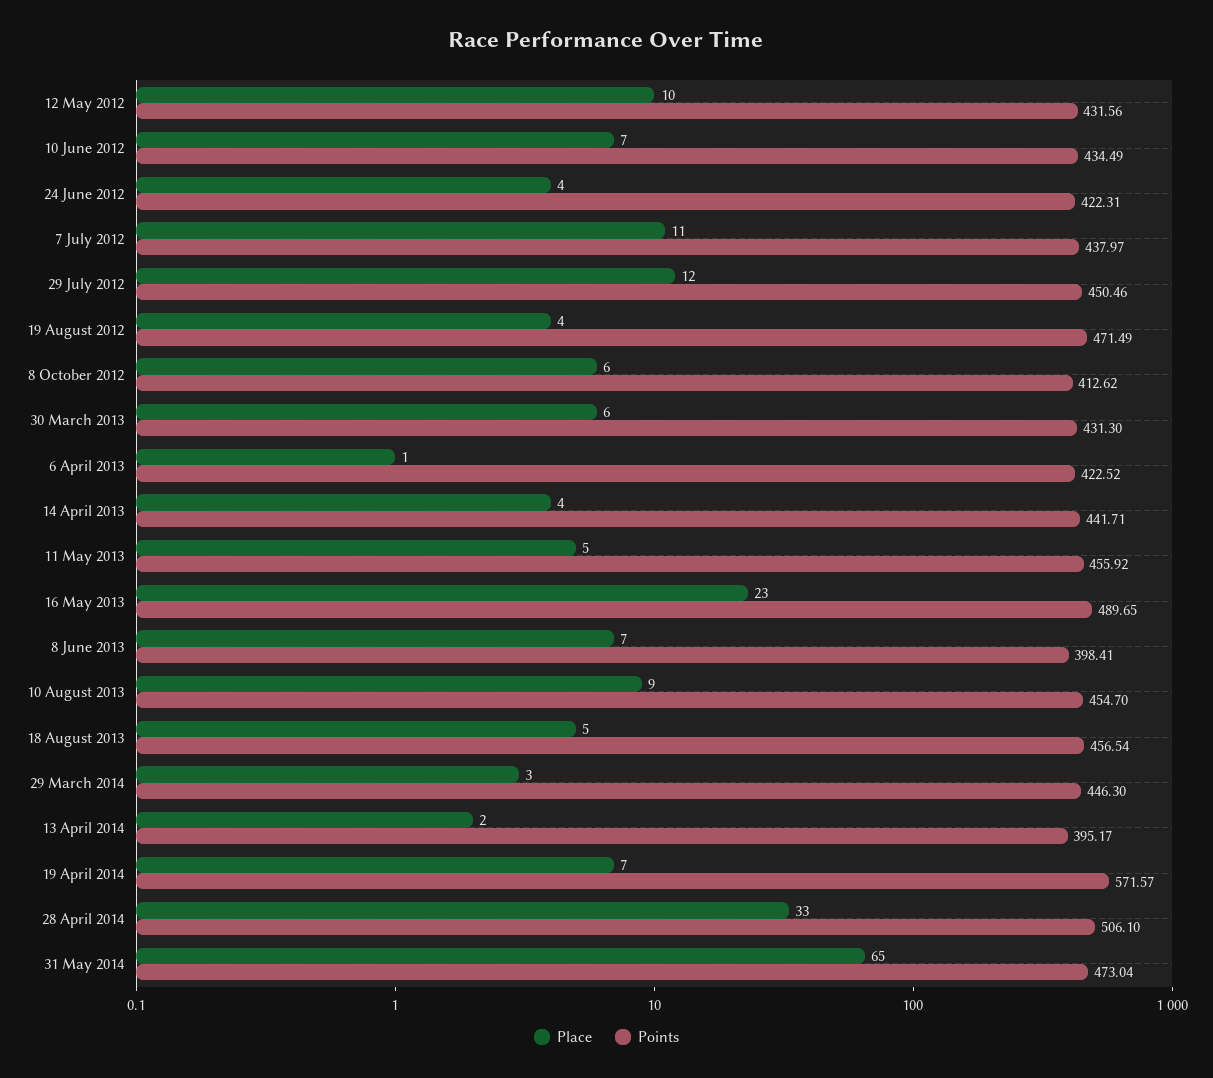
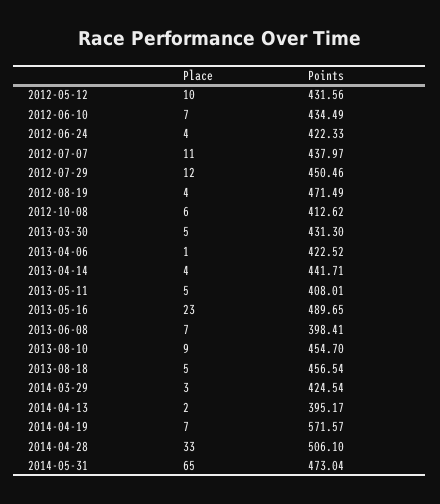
  {
    "Place": {
      "12 May 2012": 10,
      "10 June 2012": 7,
      "24 June 2012": 4,
      "7 July 2012": 11,
      "29 July 2012": 12,
      "19 August 2012": 4,
      "8 October 2012": 6,
-     "30 March 2013": 6,
+     "30 March 2013": 5,
      "6 April 2013": 1,
      "14 April 2013": 4,
      "11 May 2013": 5,
      "16 May 2013": 23,
      "8 June 2013": 7,
      "10 August 2013": 9,
      "18 August 2013": 5,
      "29 March 2014": 3,
      "13 April 2014": 2,
      "19 April 2014": 7,
      "28 April 2014": 33,
      "31 May 2014": 65
    },
    "Points": {
      "12 May 2012": 431.56,
      "10 June 2012": 434.49,
-     "24 June 2012": 422.31,
+     "24 June 2012": 422.33,
      "7 July 2012": 437.97,
      "29 July 2012": 450.46,
      "19 August 2012": 471.49,
      "8 October 2012": 412.62,
      "30 March 2013": 431.3,
      "6 April 2013": 422.52,
      "14 April 2013": 441.71,
-     "11 May 2013": 455.92,
+     "11 May 2013": 408.01,
      "16 May 2013": 489.65,
      "8 June 2013": 398.41,
      "10 August 2013": 454.7,
      "18 August 2013": 456.54,
-     "29 March 2014": 446.3,
+     "29 March 2014": 424.54,
      "13 April 2014": 395.17,
      "19 April 2014": 571.57,
      "28 April 2014": 506.1,
      "31 May 2014": 473.04
    }
  }

